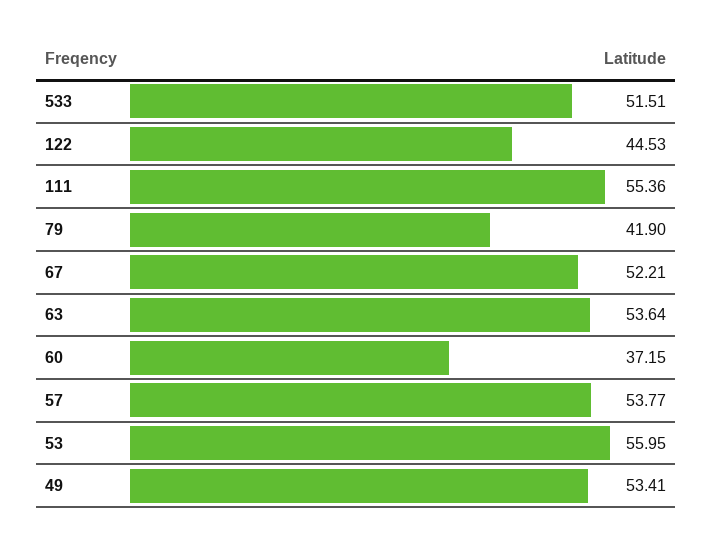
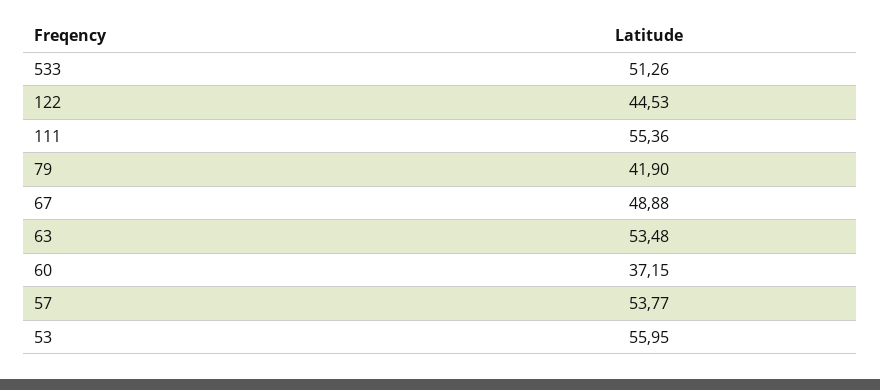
  {
-   "533": 51.51,
+   "533": 51.26,
    "122": 44.53,
    "111": 55.36,
    "79": 41.9,
-   "67": 52.21,
+   "67": 48.88,
-   "63": 53.64,
+   "63": 53.48,
    "60": 37.15,
    "57": 53.77,
-   "53": 55.95,
+   "53": 55.95
-   "49": 53.41
  }

